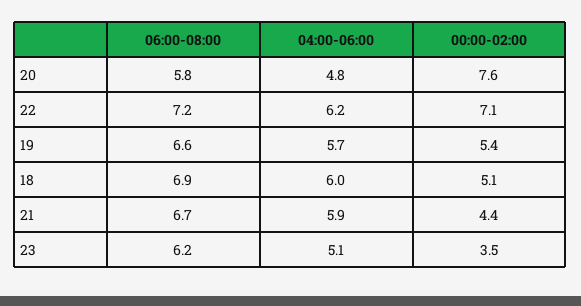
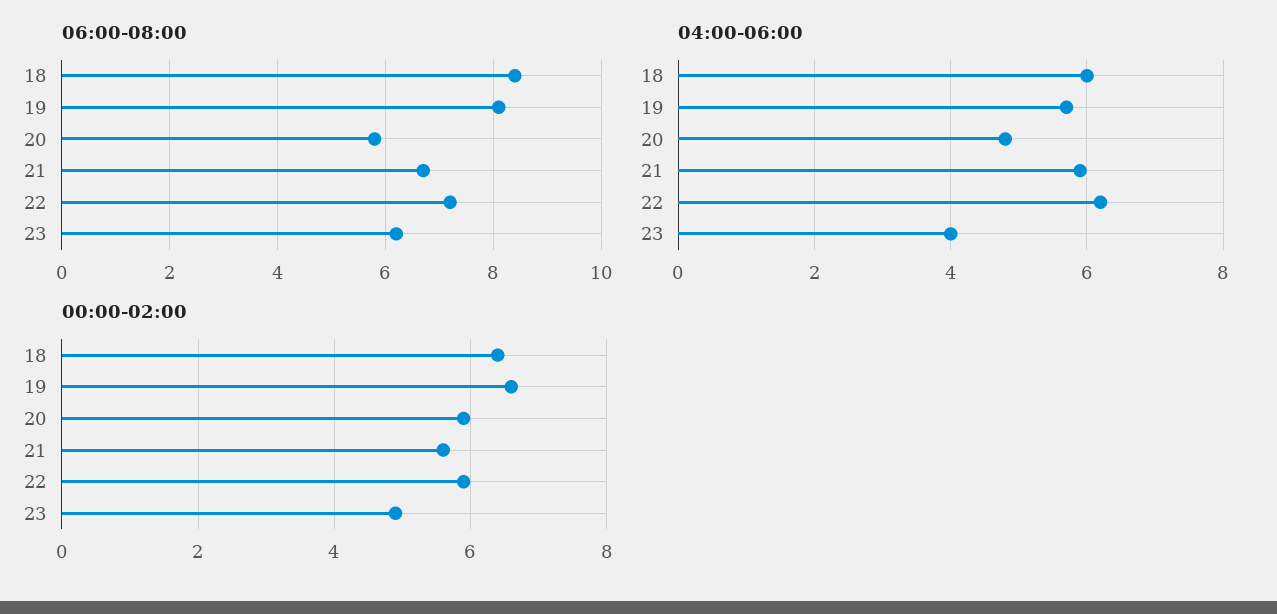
  {
    "06:00-08:00": {
      "20": 5.8,
      "22": 7.2,
-     "19": 6.6,
+     "19": 8,
-     "18": 6.9,
+     "18": 8.5,
      "21": 6.7,
      "23": 6.2
    },
    "04:00-06:00": {
      "20": 4.8,
      "22": 6.2,
      "19": 5.7,
      "18": 6,
      "21": 5.9,
-     "23": 5.1
+     "23": 4
    },
    "00:00-02:00": {
-     "20": 7.6,
+     "20": 6,
-     "22": 7.1,
+     "22": 6,
-     "19": 5.4,
+     "19": 6.5,
-     "18": 5.1,
+     "18": 6.5,
-     "21": 4.4,
+     "21": 5.5,
-     "23": 3.5
+     "23": 5
    }
  }

